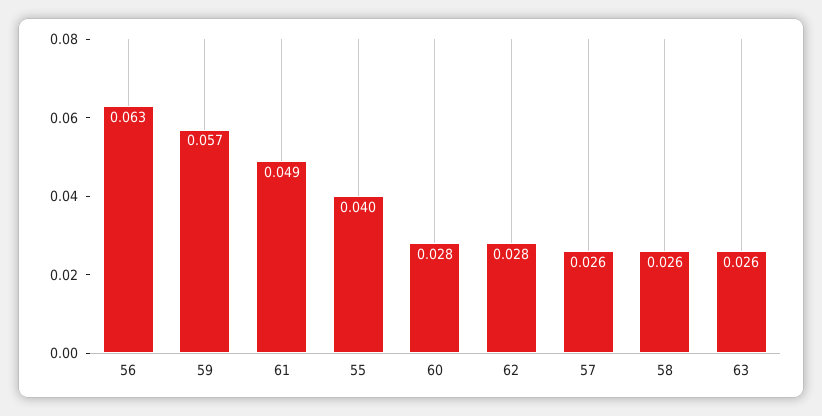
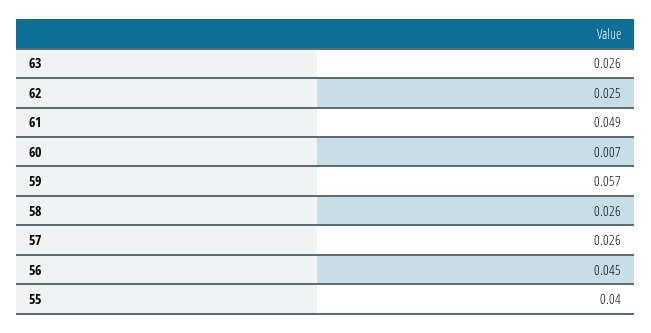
  {
-   "56": 0.063,
+   "56": 0.045,
    "59": 0.057,
    "61": 0.049,
    "55": 0.04,
-   "60": 0.028,
+   "60": 0.007,
-   "62": 0.028,
+   "62": 0.025,
    "57": 0.026,
    "58": 0.026,
    "63": 0.026
  }

